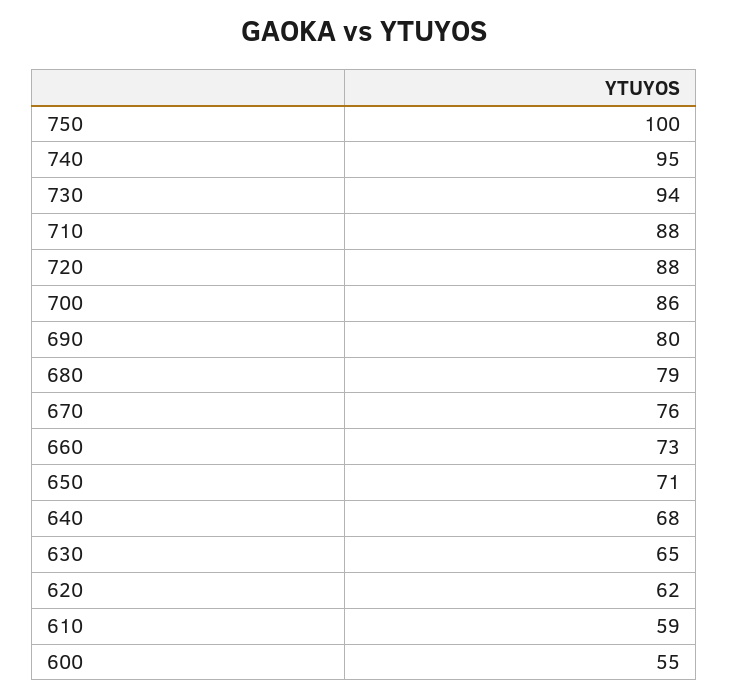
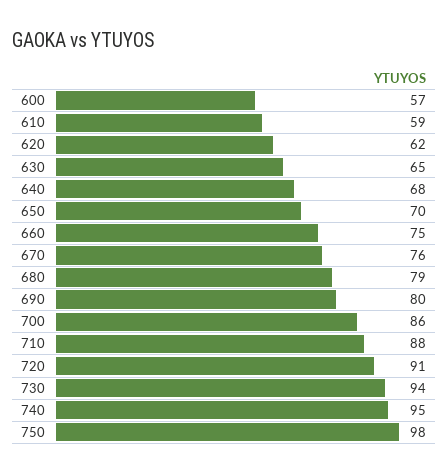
  {
-   "750": 100,
+   "750": 98,
    "740": 95,
    "730": 94,
    "710": 88,
-   "720": 88,
+   "720": 91,
    "700": 86,
    "690": 80,
    "680": 79,
    "670": 76,
-   "660": 73,
+   "660": 75,
-   "650": 71,
+   "650": 70,
    "640": 68,
    "630": 65,
    "620": 62,
    "610": 59,
-   "600": 55
+   "600": 57
  }

